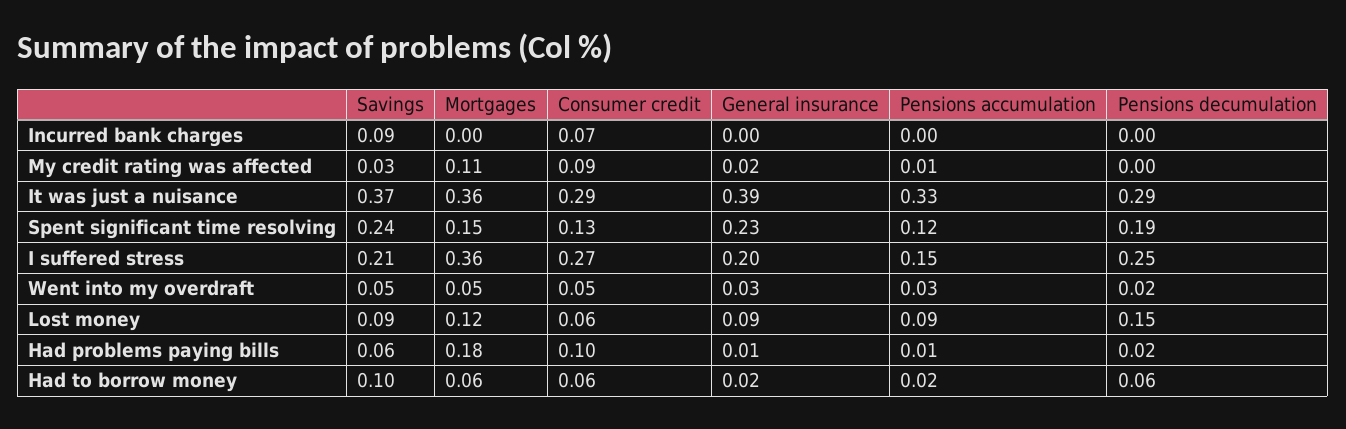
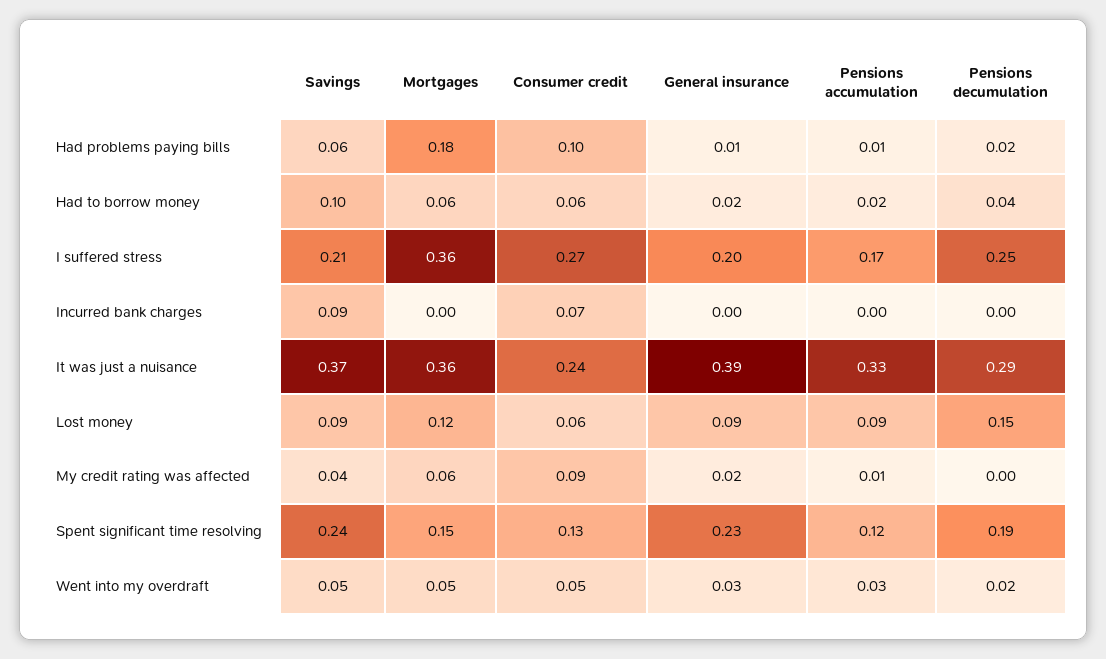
  {
    "Savings": {
      "Incurred bank charges": 0.09,
-     "My credit rating was affected": 0.03,
+     "My credit rating was affected": 0.04,
      "It was just a nuisance": 0.37,
      "Spent significant time resolving": 0.24,
      "I suffered stress": 0.21,
      "Went into my overdraft": 0.05,
      "Lost money": 0.09,
      "Had problems paying bills": 0.06,
      "Had to borrow money": 0.1
    },
    "Mortgages": {
      "Incurred bank charges": 0,
-     "My credit rating was affected": 0.11,
+     "My credit rating was affected": 0.06,
      "It was just a nuisance": 0.36,
      "Spent significant time resolving": 0.15,
      "I suffered stress": 0.36,
      "Went into my overdraft": 0.05,
      "Lost money": 0.12,
      "Had problems paying bills": 0.18,
      "Had to borrow money": 0.06
    },
    "Consumer credit": {
      "Incurred bank charges": 0.07,
      "My credit rating was affected": 0.09,
-     "It was just a nuisance": 0.29,
+     "It was just a nuisance": 0.24,
      "Spent significant time resolving": 0.13,
      "I suffered stress": 0.27,
      "Went into my overdraft": 0.05,
      "Lost money": 0.06,
      "Had problems paying bills": 0.1,
      "Had to borrow money": 0.06
    },
    "General insurance": {
      "Incurred bank charges": 0,
      "My credit rating was affected": 0.02,
      "It was just a nuisance": 0.39,
      "Spent significant time resolving": 0.23,
      "I suffered stress": 0.2,
      "Went into my overdraft": 0.03,
      "Lost money": 0.09,
      "Had problems paying bills": 0.01,
      "Had to borrow money": 0.02
    },
    "Pensions accumulation": {
      "Incurred bank charges": 0,
      "My credit rating was affected": 0.01,
      "It was just a nuisance": 0.33,
      "Spent significant time resolving": 0.12,
-     "I suffered stress": 0.15,
+     "I suffered stress": 0.17,
      "Went into my overdraft": 0.03,
      "Lost money": 0.09,
      "Had problems paying bills": 0.01,
      "Had to borrow money": 0.02
    },
    "Pensions decumulation": {
      "Incurred bank charges": 0,
      "My credit rating was affected": 0,
      "It was just a nuisance": 0.29,
      "Spent significant time resolving": 0.19,
      "I suffered stress": 0.25,
      "Went into my overdraft": 0.02,
      "Lost money": 0.15,
      "Had problems paying bills": 0.02,
-     "Had to borrow money": 0.06
+     "Had to borrow money": 0.04
    }
  }

